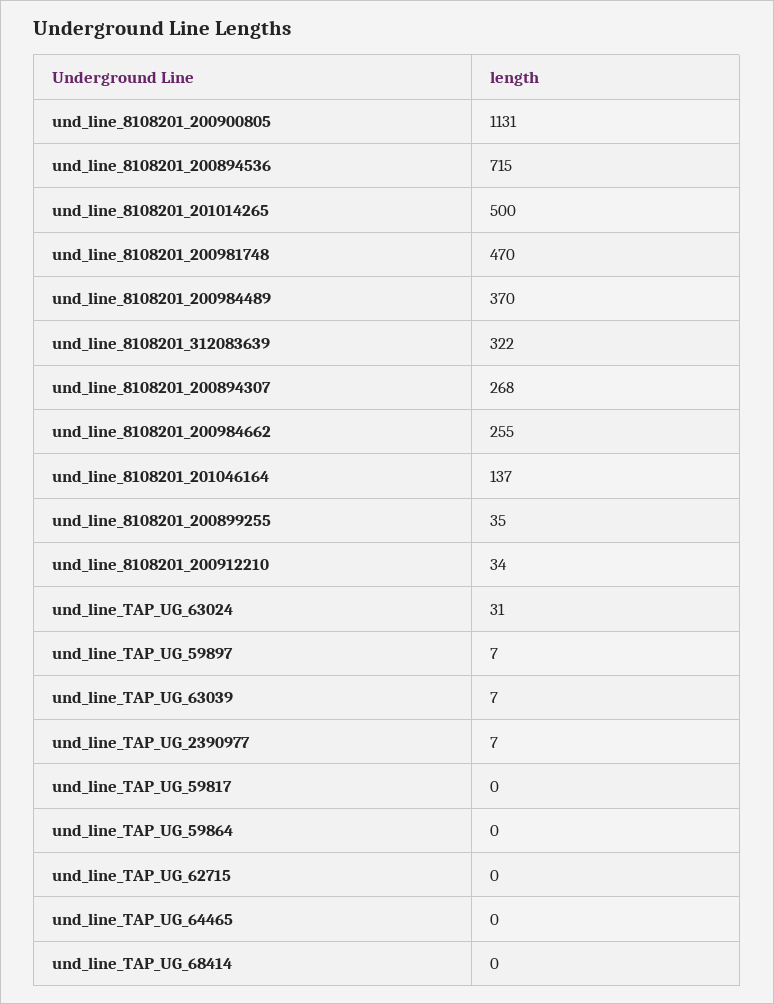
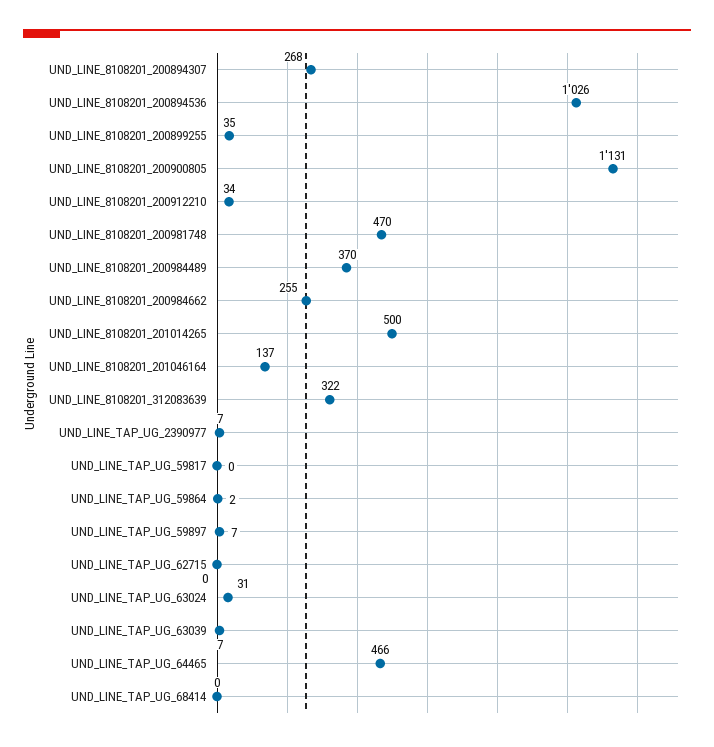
  {
    "und_line_8108201_200900805": 1131,
-   "und_line_8108201_200894536": 715,
+   "und_line_8108201_200894536": 1026,
    "und_line_8108201_201014265": 500,
    "und_line_8108201_200981748": 470,
    "und_line_8108201_200984489": 370,
    "und_line_8108201_312083639": 322,
    "und_line_8108201_200894307": 268,
    "und_line_8108201_200984662": 255,
    "und_line_8108201_201046164": 137,
    "und_line_8108201_200899255": 35,
    "und_line_8108201_200912210": 34,
    "und_line_TAP_UG_63024": 31,
    "und_line_TAP_UG_59897": 7,
    "und_line_TAP_UG_63039": 7,
    "und_line_TAP_UG_2390977": 7,
    "und_line_TAP_UG_59817": 0,
-   "und_line_TAP_UG_59864": 0,
+   "und_line_TAP_UG_59864": 2,
    "und_line_TAP_UG_62715": 0,
-   "und_line_TAP_UG_64465": 0,
+   "und_line_TAP_UG_64465": 466,
    "und_line_TAP_UG_68414": 0
  }

